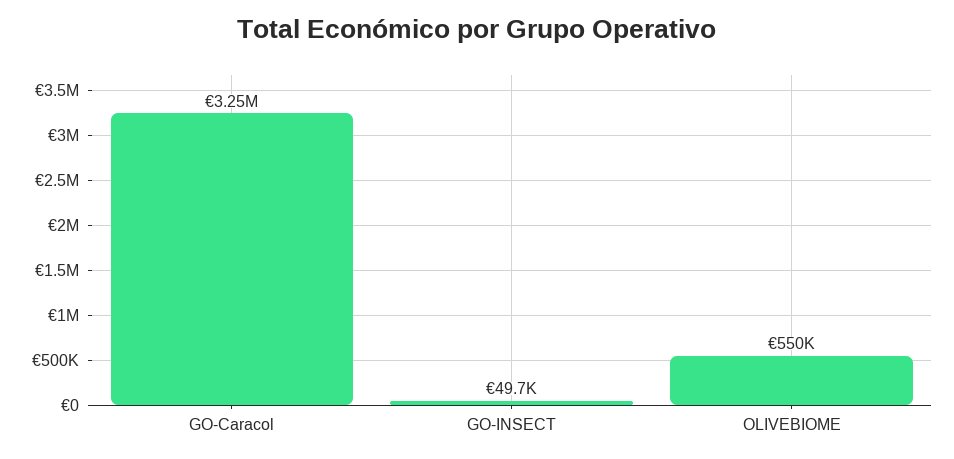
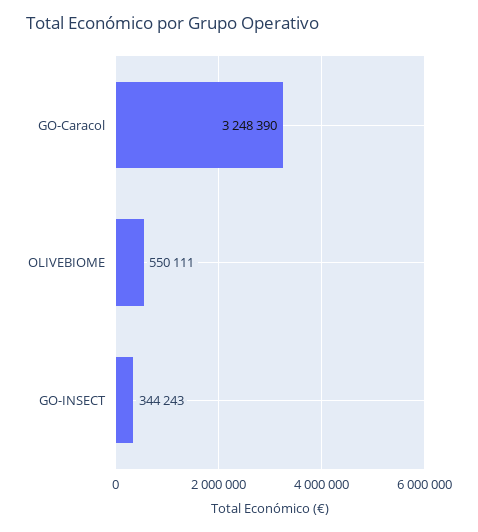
  {
    "GO-Caracol": 3248390,
-   "GO-INSECT": 49700,
+   "GO-INSECT": 344243,
    "OLIVEBIOME": 550111
  }

